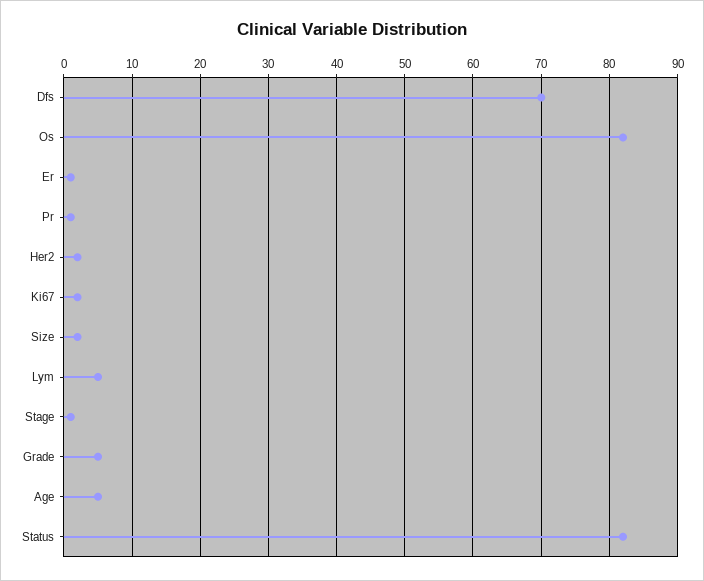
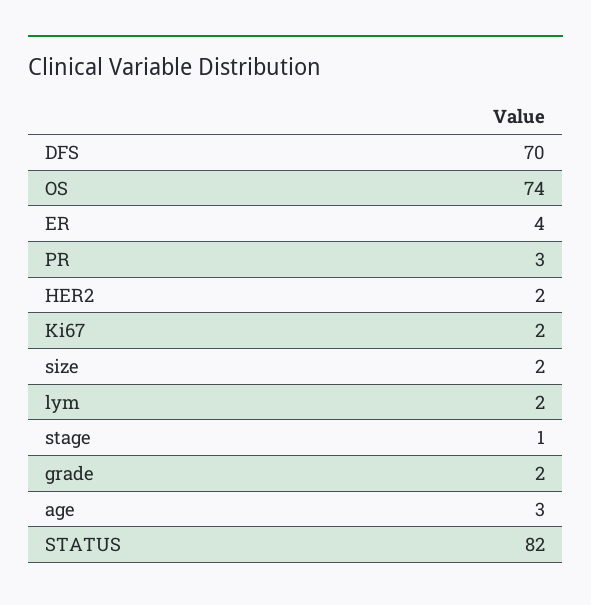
  {
    "Dfs": 70,
-   "Os": 82,
+   "Os": 74,
-   "Er": 1,
+   "Er": 4,
-   "Pr": 1,
+   "Pr": 3,
    "Her2": 2,
    "Ki67": 2,
    "Size": 2,
-   "Lym": 5,
+   "Lym": 2,
    "Stage": 1,
-   "Grade": 5,
+   "Grade": 2,
-   "Age": 5,
+   "Age": 3,
    "Status": 82
  }

